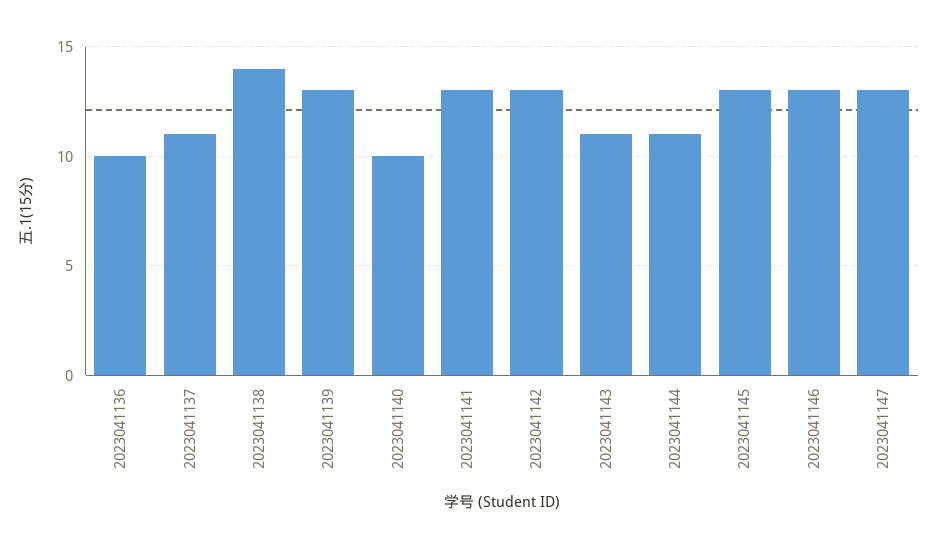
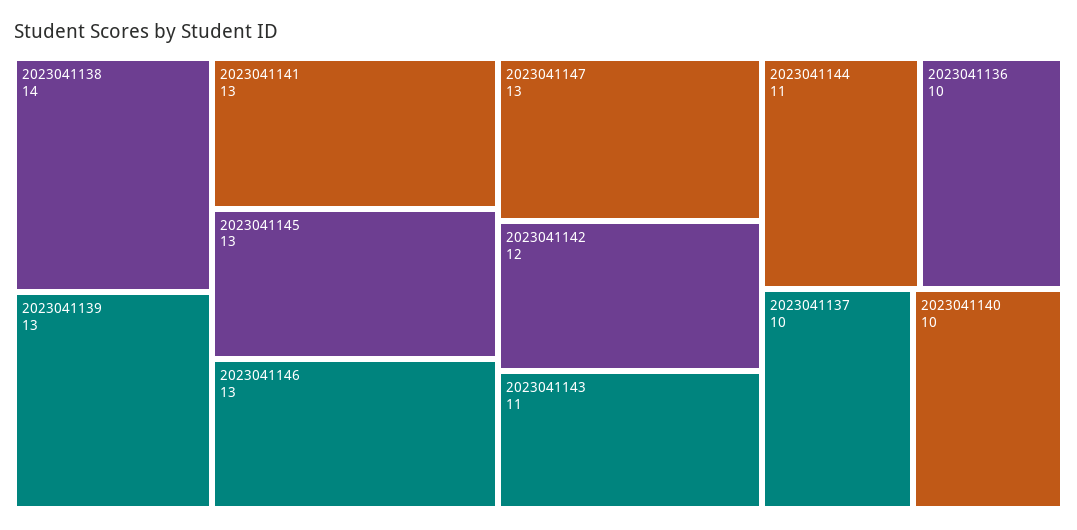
  {
    "2023041136": 10,
-   "2023041137": 11,
+   "2023041137": 10,
    "2023041138": 14,
    "2023041139": 13,
    "2023041140": 10,
    "2023041141": 13,
-   "2023041142": 13,
+   "2023041142": 12,
    "2023041143": 11,
    "2023041144": 11,
    "2023041145": 13,
    "2023041146": 13,
    "2023041147": 13
  }

